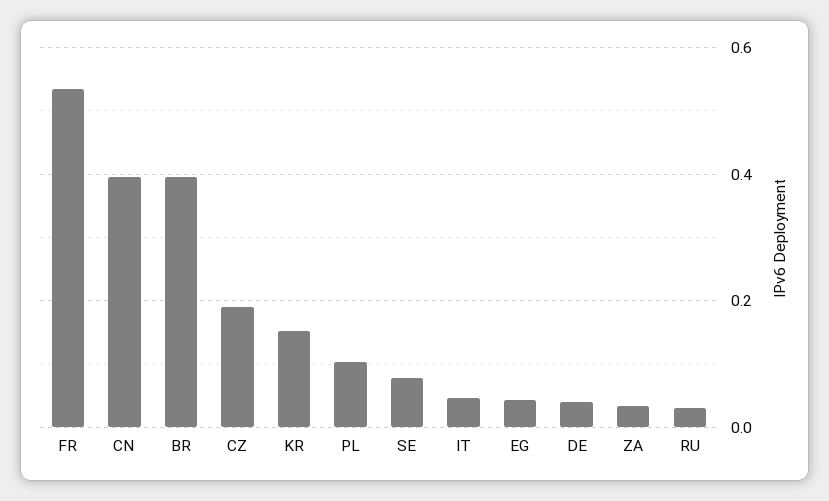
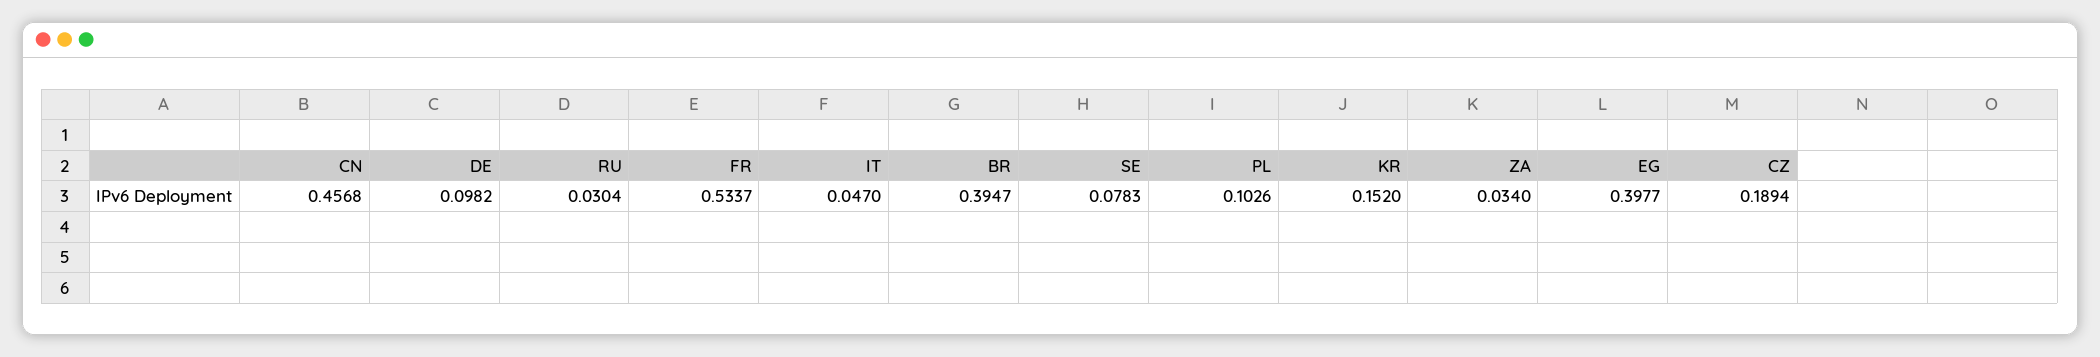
  {
    "FR": 0.5337,
-   "CN": 0.4,
+   "CN": 0.4568,
    "BR": 0.3947,
    "CZ": 0.1894,
    "KR": 0.152,
    "PL": 0.1026,
    "SE": 0.0783,
    "IT": 0.047,
-   "EG": 0.04,
+   "EG": 0.3977,
-   "DE": 0.04,
+   "DE": 0.0982,
    "ZA": 0.034,
    "RU": 0.0304
  }

